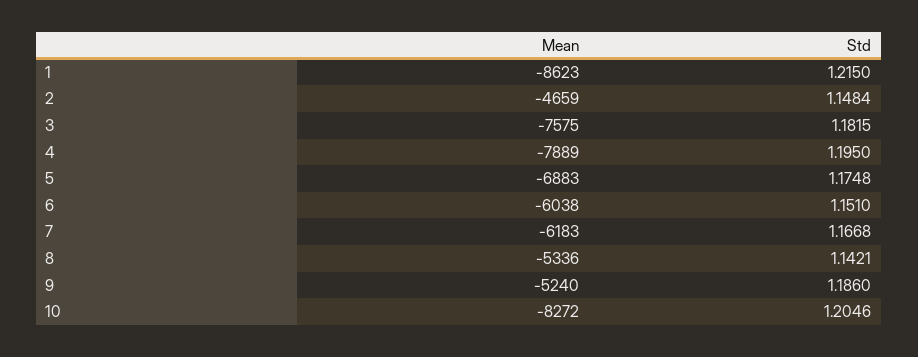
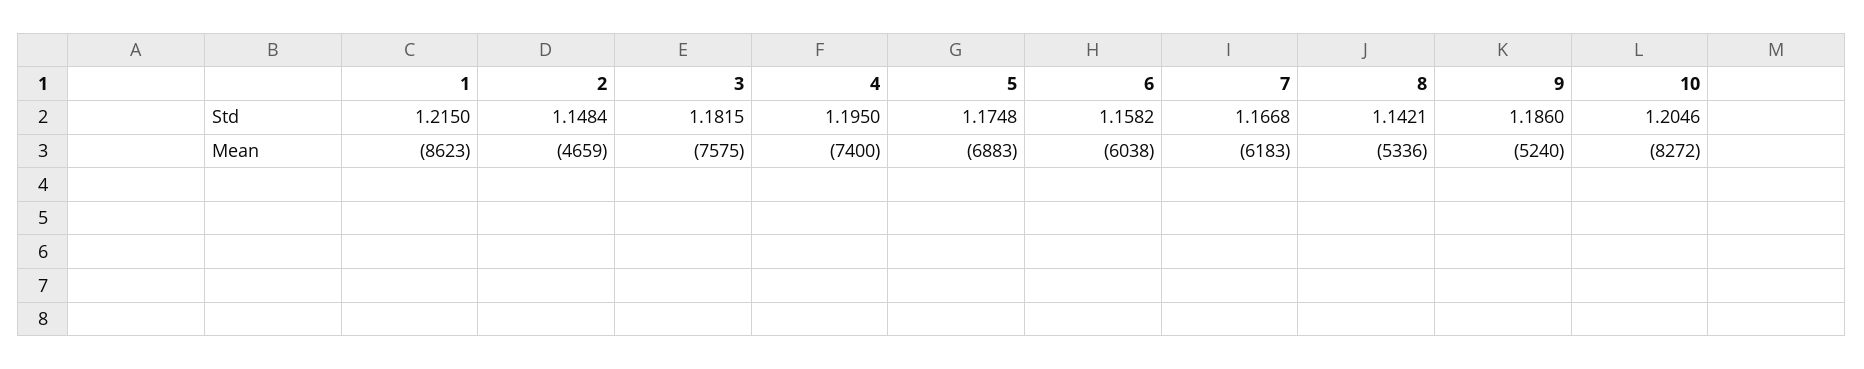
  {
    "Mean": {
      "1": -8623,
      "2": -4659,
      "3": -7575,
-     "4": -7889,
+     "4": -7400,
      "5": -6883,
      "6": -6038,
      "7": -6183,
      "8": -5336,
      "9": -5240,
      "10": -8272
    },
    "Std": {
      "1": 1.215,
      "2": 1.1484,
      "3": 1.1815,
      "4": 1.195,
      "5": 1.1748,
-     "6": 1.151,
+     "6": 1.1582,
      "7": 1.1668,
      "8": 1.1421,
      "9": 1.186,
      "10": 1.2046
    }
  }

